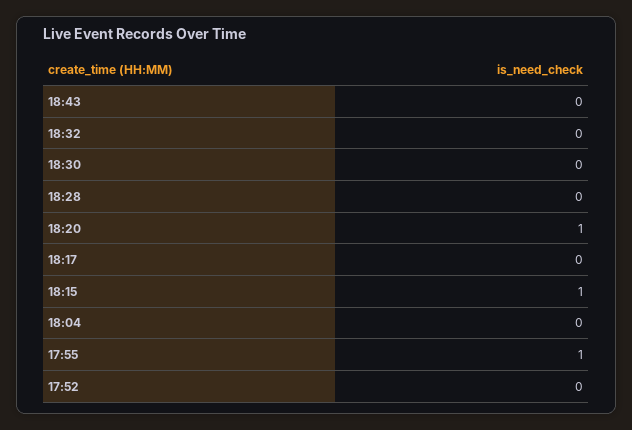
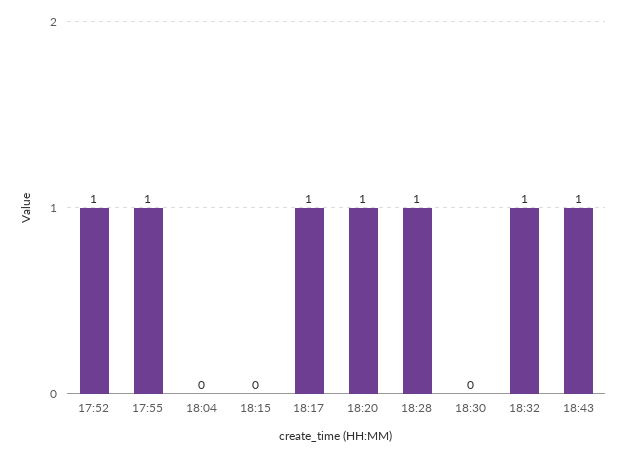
  {
-   "18:43": 0,
+   "18:43": 1,
-   "18:32": 0,
+   "18:32": 1,
    "18:30": 0,
-   "18:28": 0,
+   "18:28": 1,
    "18:20": 1,
-   "18:17": 0,
+   "18:17": 1,
-   "18:15": 1,
+   "18:15": 0,
    "18:04": 0,
    "17:55": 1,
-   "17:52": 0
+   "17:52": 1
  }

